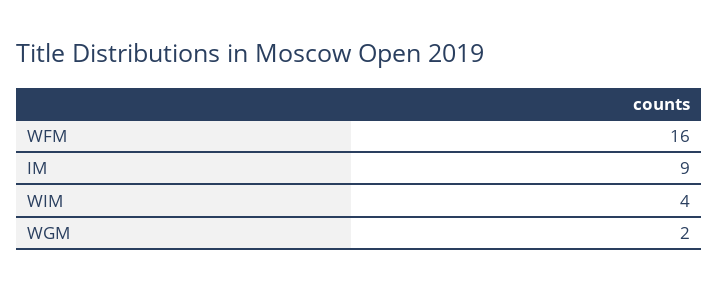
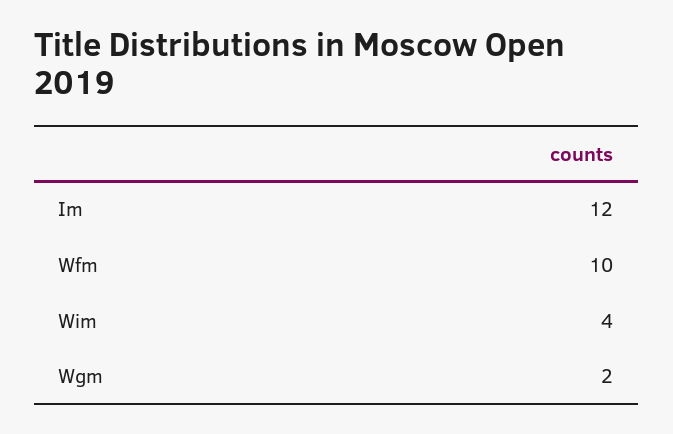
  {
-   "WFM": 16,
+   "WFM": 10,
-   "IM": 9,
+   "IM": 12,
    "WIM": 4,
    "WGM": 2
  }

